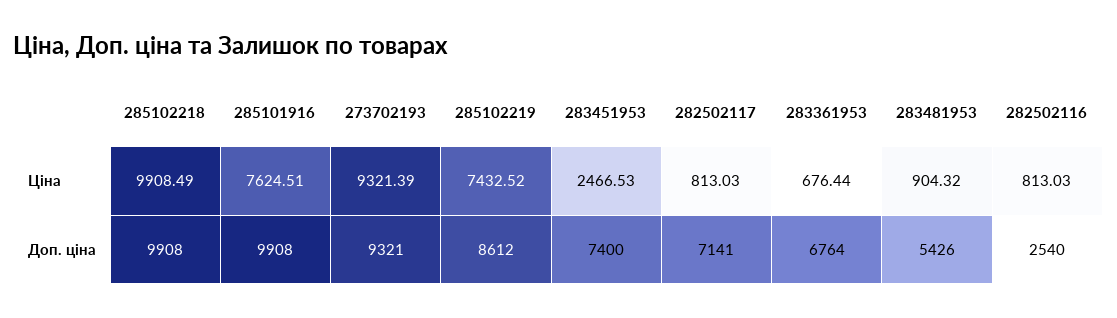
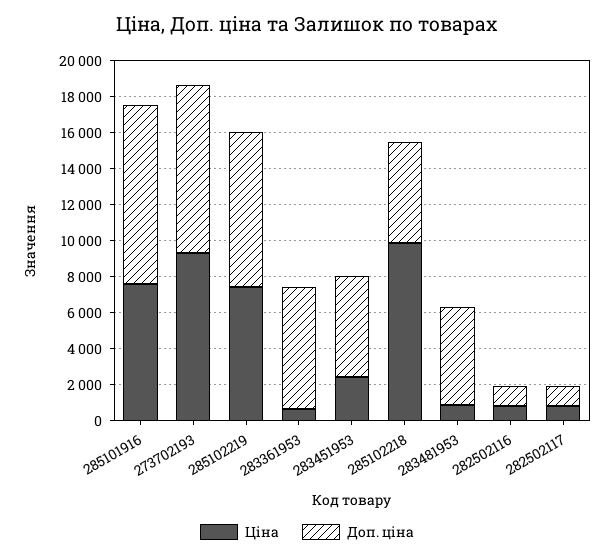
  {
    "Ціна": {
      "285102218": 9908.49,
      "285101916": 7624.51,
      "273702193": 9321.39,
      "285102219": 7432.52,
      "283451953": 2466.53,
      "282502117": 813.03,
      "283361953": 676.44,
      "283481953": 904.32,
      "282502116": 813.03
    },
    "Доп. ціна": {
-     "285102218": 9908,
+     "285102218": 5500,
      "285101916": 9908,
      "273702193": 9321,
      "285102219": 8612,
-     "283451953": 7400,
+     "283451953": 5500,
-     "282502117": 7141,
+     "282502117": 1000,
      "283361953": 6764,
      "283481953": 5426,
-     "282502116": 2540
+     "282502116": 1000
    }
  }

